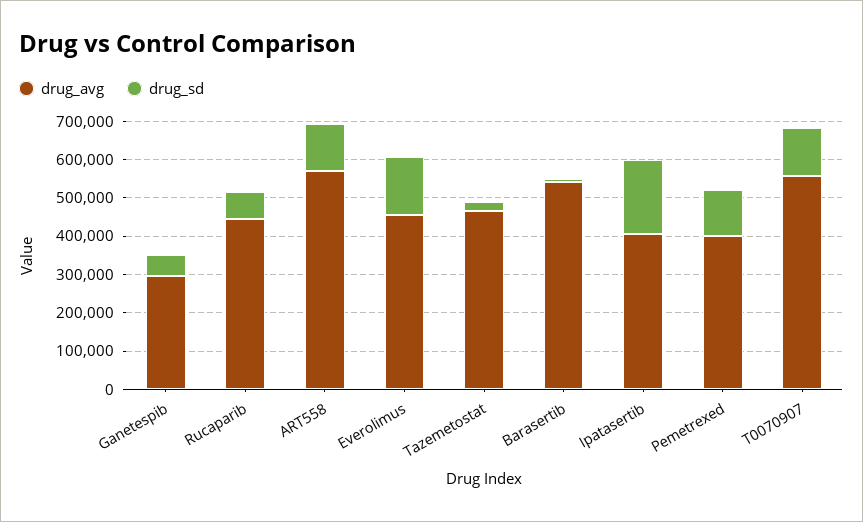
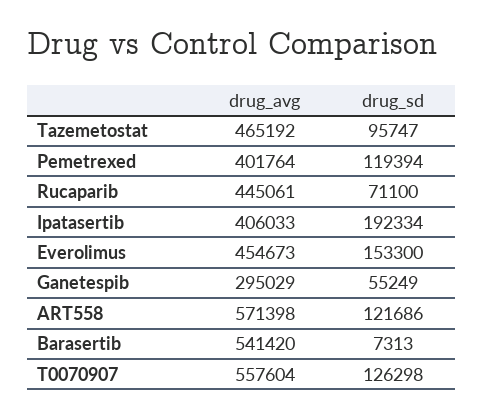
  {
    "drug_avg": {
      "Ganetespib": 295029,
      "Rucaparib": 445061,
      "ART558": 571398,
      "Everolimus": 454673,
      "Tazemetostat": 465192,
      "Barasertib": 541420,
      "Ipatasertib": 406033,
      "Pemetrexed": 401764,
      "T0070907": 557604
    },
    "drug_sd": {
      "Ganetespib": 55249,
      "Rucaparib": 71100,
      "ART558": 121686,
      "Everolimus": 153300,
-     "Tazemetostat": 25000,
+     "Tazemetostat": 95747,
      "Barasertib": 7313,
      "Ipatasertib": 192334,
      "Pemetrexed": 119394,
      "T0070907": 126298
    }
  }

